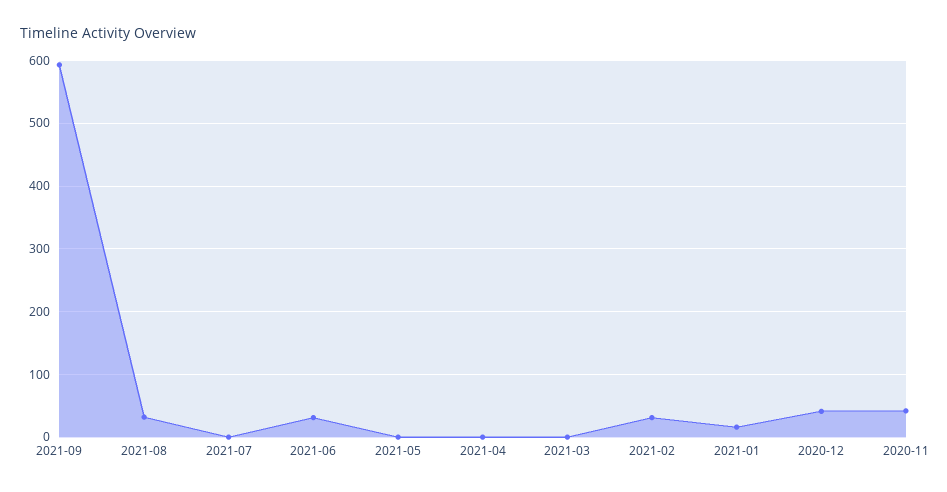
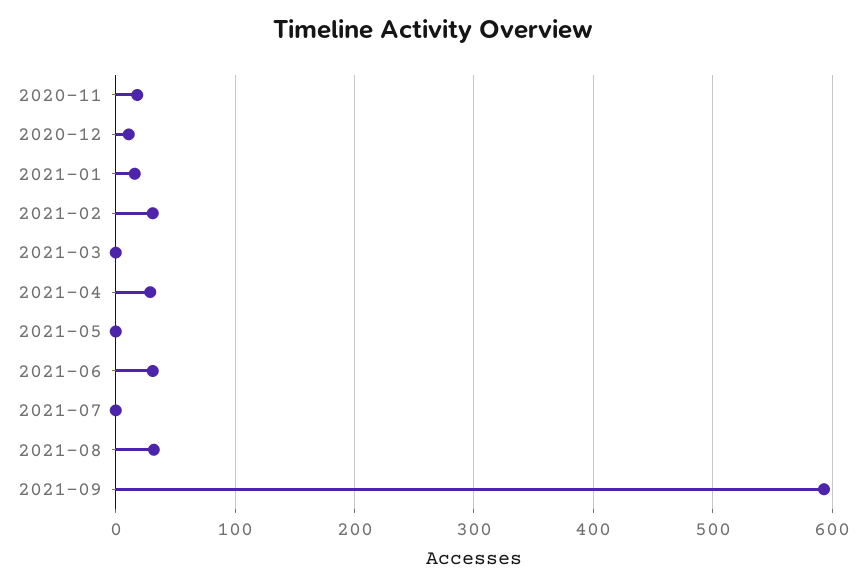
  {
    "2021-09": 590,
    "2021-08": 30,
    "2021-07": 0,
    "2021-06": 30,
    "2021-05": 0,
-   "2021-04": 0,
+   "2021-04": 30,
    "2021-03": 0,
    "2021-02": 30,
    "2021-01": 20,
-   "2020-12": 40,
+   "2020-12": 10,
-   "2020-11": 40
+   "2020-11": 20
  }

